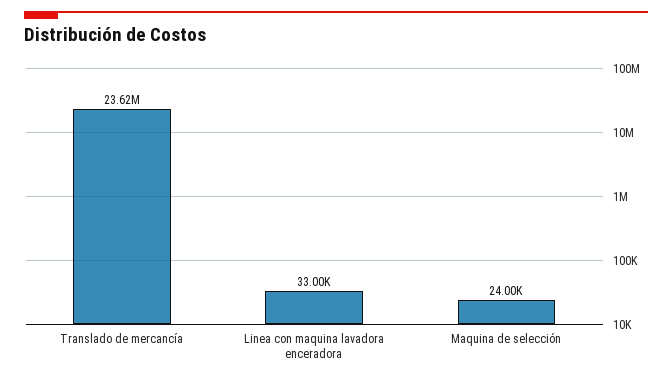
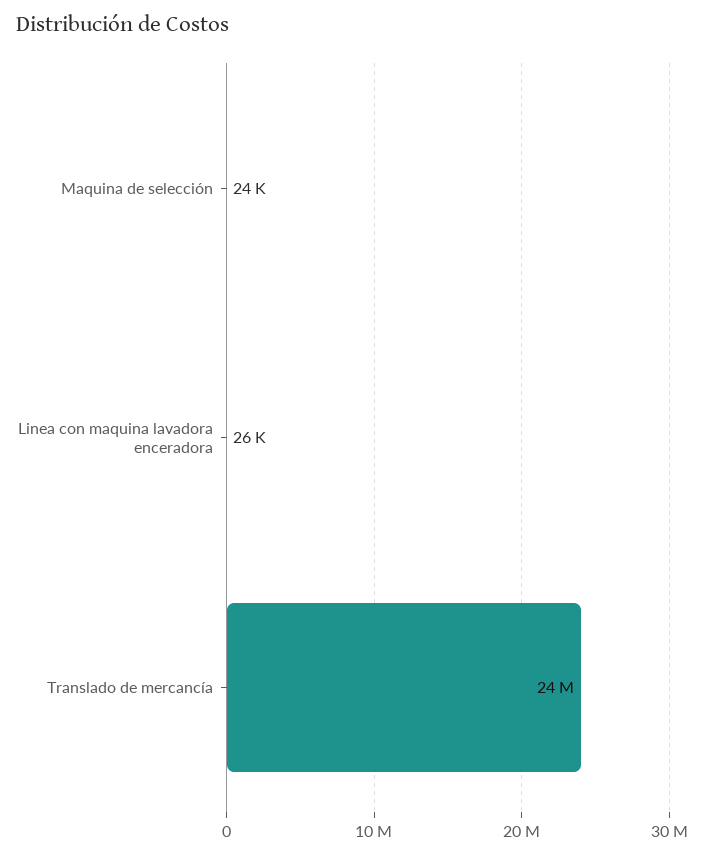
  {
    "Translado de mercancía": 23620000,
-   "Linea con maquina lavadora enceradora": 33000,
+   "Linea con maquina lavadora enceradora": 26000,
    "Maquina de selección": 24000
  }

